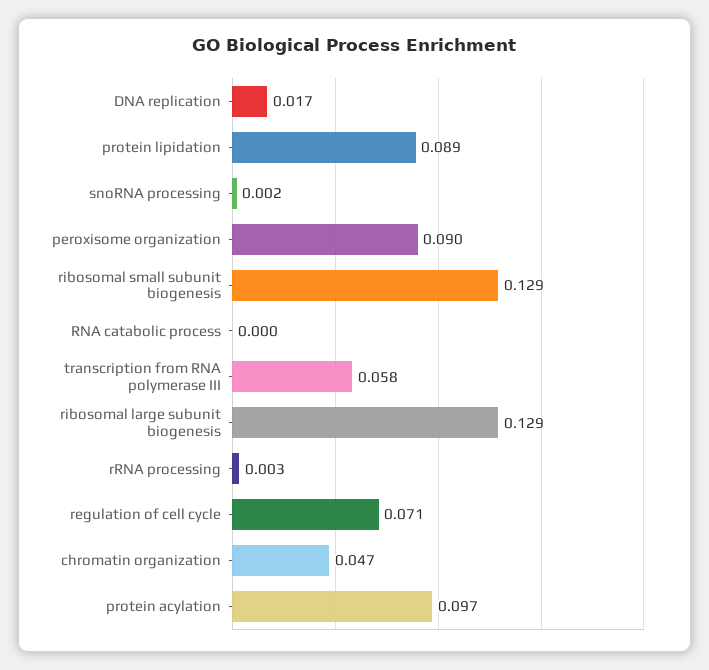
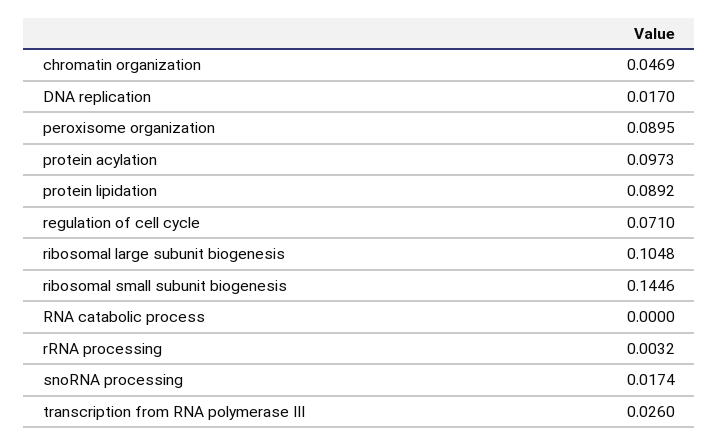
  {
    "DNA replication": 0.017,
    "protein lipidation": 0.0892,
-   "snoRNA processing": 0.002,
+   "snoRNA processing": 0.0174,
    "peroxisome organization": 0.0895,
-   "ribosomal small subunit biogenesis": 0.129,
+   "ribosomal small subunit biogenesis": 0.1446,
    "RNA catabolic process": 0,
-   "transcription from RNA polymerase III": 0.058,
+   "transcription from RNA polymerase III": 0.026,
-   "ribosomal large subunit biogenesis": 0.129,
+   "ribosomal large subunit biogenesis": 0.1048,
    "rRNA processing": 0.0032,
    "regulation of cell cycle": 0.071,
    "chromatin organization": 0.0469,
    "protein acylation": 0.0973
  }

